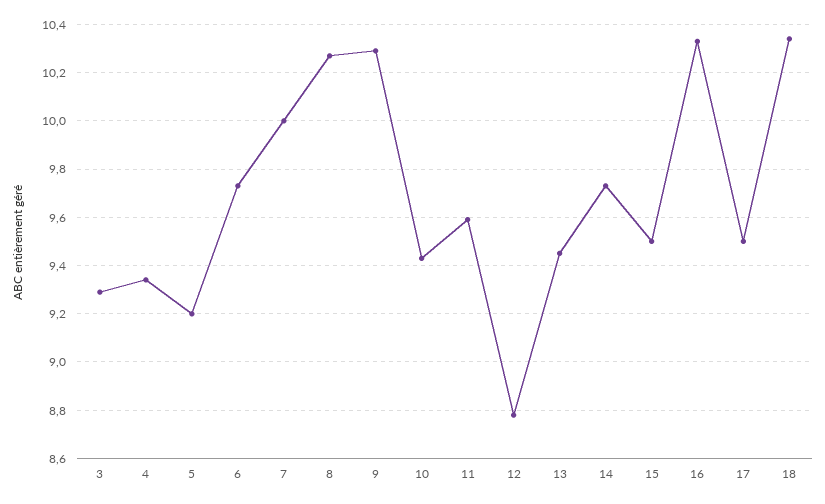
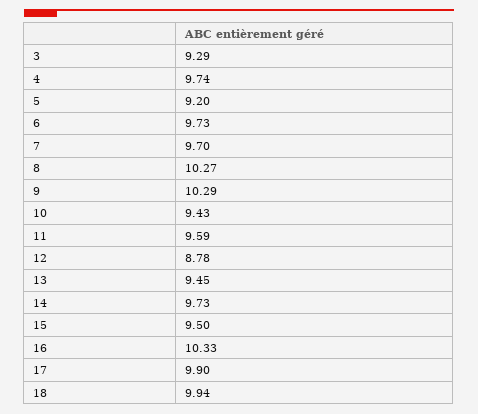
  {
    "3": 9.29,
-   "4": 9.35,
+   "4": 9.74,
    "5": 9.2,
    "6": 9.73,
-   "7": 10,
+   "7": 9.7,
    "8": 10.27,
    "9": 10.29,
    "10": 9.43,
    "11": 9.59,
    "12": 8.78,
    "13": 9.45,
    "14": 9.73,
    "15": 9.5,
    "16": 10.33,
-   "17": 9.5,
+   "17": 9.9,
-   "18": 10.35
+   "18": 9.94
  }

